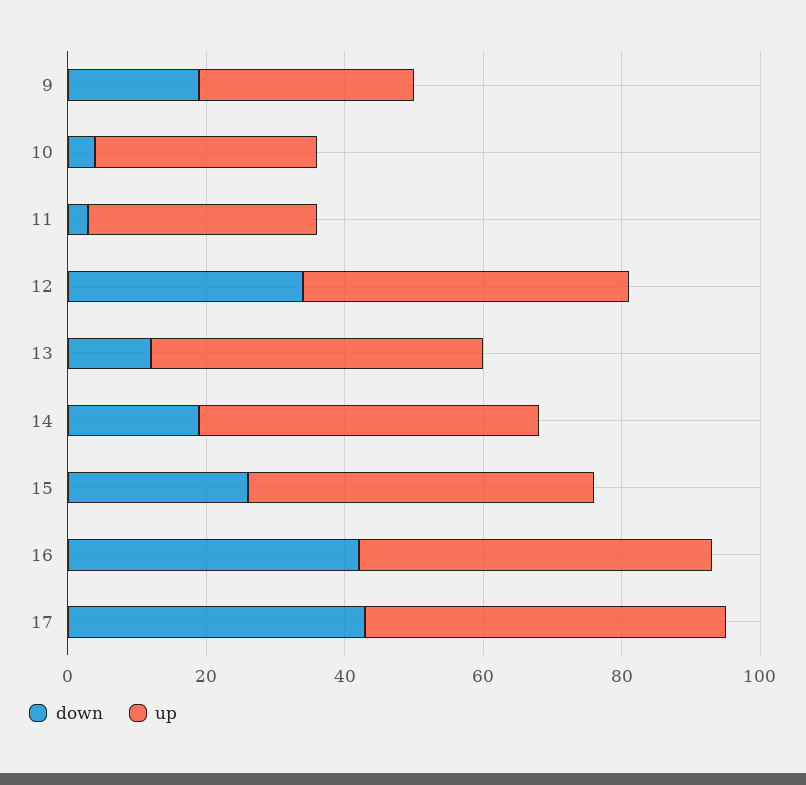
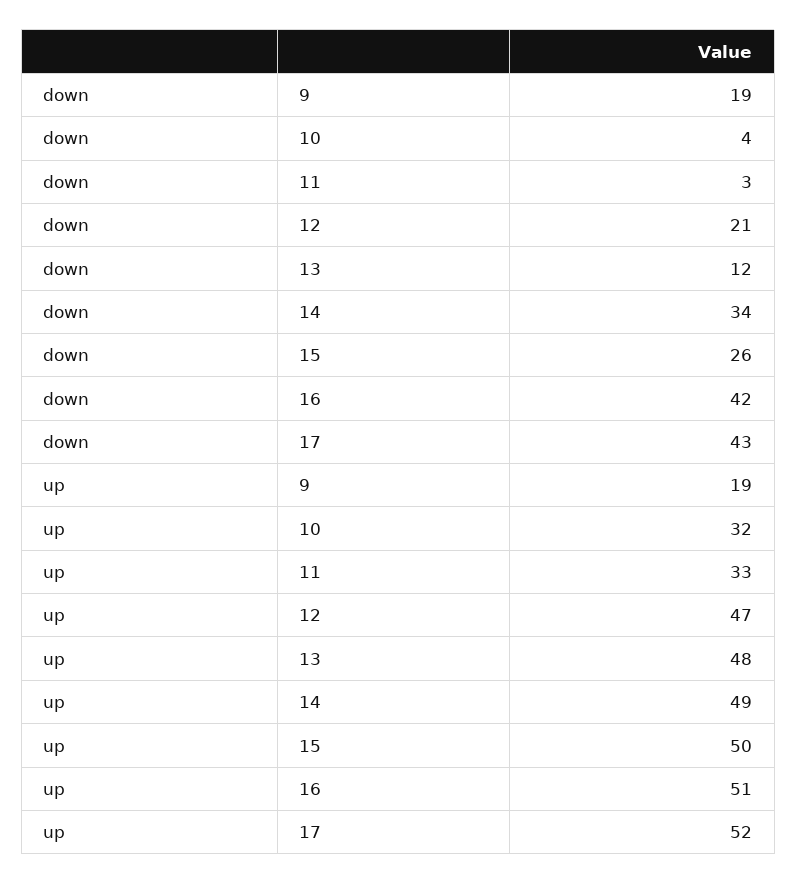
  {
    "down": {
      "9": 19,
      "10": 4,
      "11": 3,
-     "12": 35,
+     "12": 21,
      "13": 12,
-     "14": 20,
+     "14": 34,
      "15": 26,
      "16": 42,
      "17": 43
    },
    "up": {
-     "9": 30,
+     "9": 19,
      "10": 32,
      "11": 33,
      "12": 47,
      "13": 48,
      "14": 49,
      "15": 50,
      "16": 51,
      "17": 52
    }
  }

